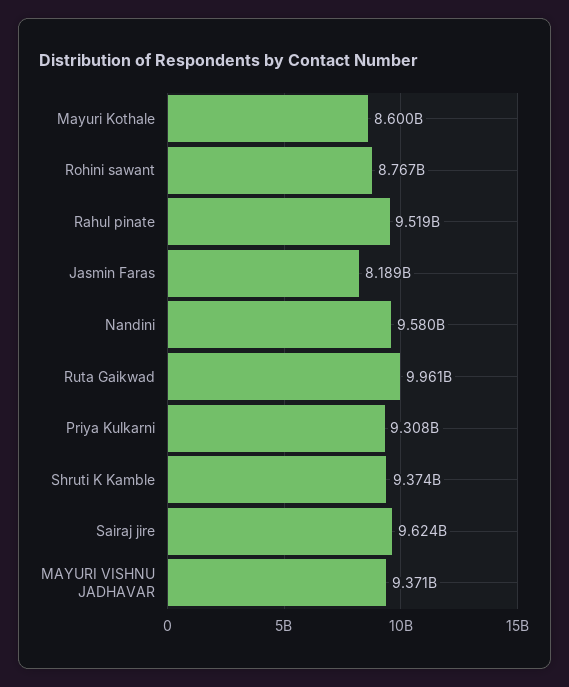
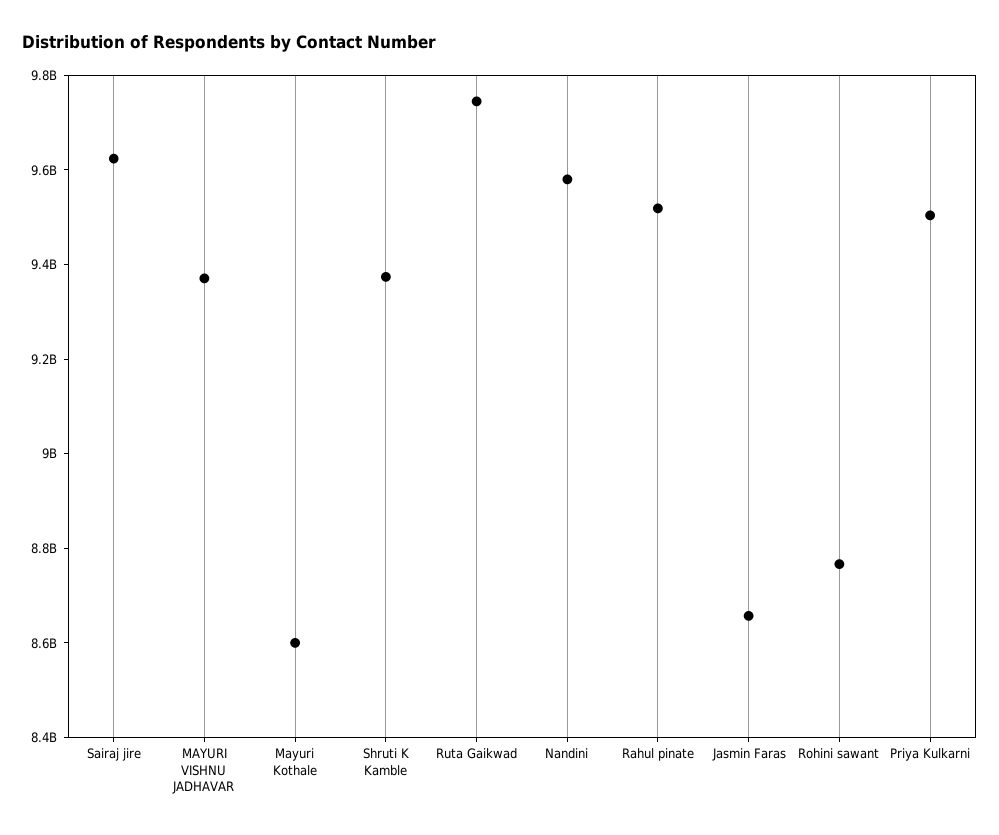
  {
    "Mayuri Kothale": 8600000000,
    "Rohini sawant": 8767000000,
    "Rahul pinate": 9519000000,
-   "Jasmin Faras": 8189000000,
+   "Jasmin Faras": 8650000000,
    "Nandini": 9580000000,
-   "Ruta Gaikwad": 9961000000,
+   "Ruta Gaikwad": 9750000000,
-   "Priya Kulkarni": 9308000000,
+   "Priya Kulkarni": 9500000000,
    "Shruti K Kamble": 9374000000,
    "Sairaj jire": 9624000000,
    "MAYURI VISHNU JADHAVAR": 9371000000
  }

